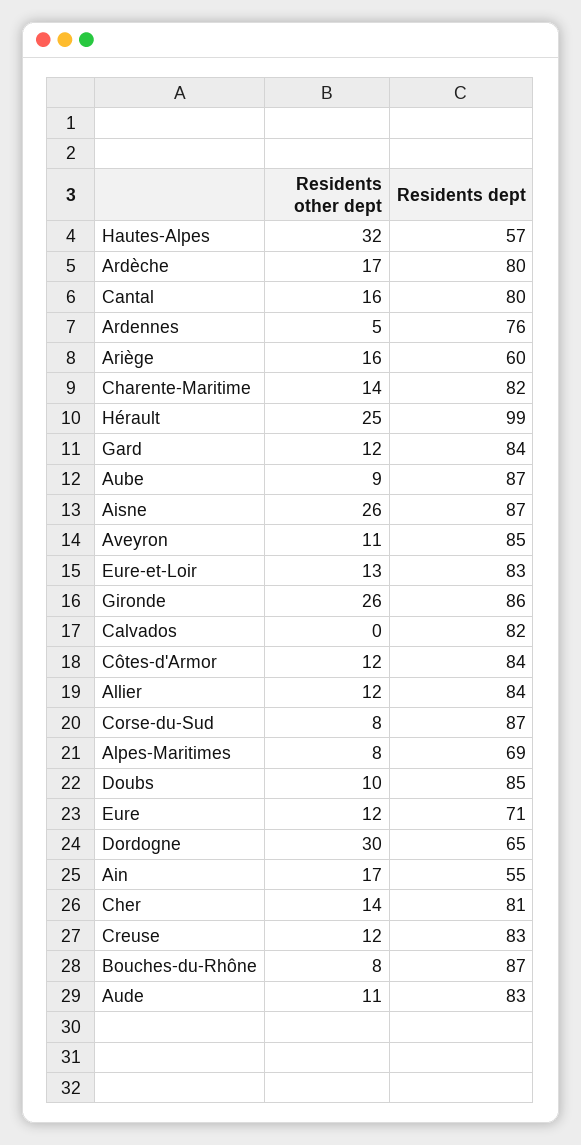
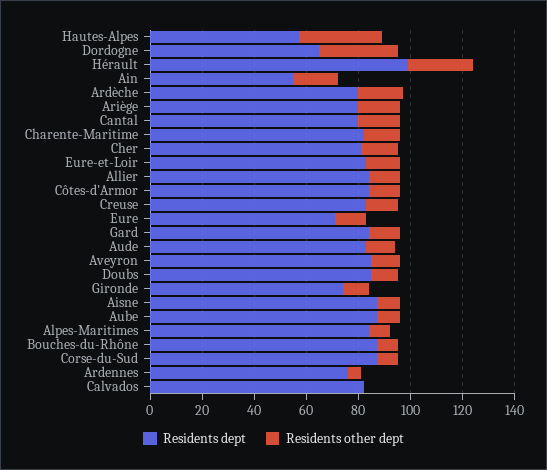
  {
    "Residents other dept": {
      "Hautes-Alpes": 32,
      "Ardèche": 17,
      "Cantal": 16,
      "Ardennes": 5,
      "Ariège": 16,
      "Charente-Maritime": 14,
      "Hérault": 25,
      "Gard": 12,
      "Aube": 9,
-     "Aisne": 26,
+     "Aisne": 10,
      "Aveyron": 11,
      "Eure-et-Loir": 13,
-     "Gironde": 26,
+     "Gironde": 10,
      "Calvados": 0,
      "Côtes-d'Armor": 12,
      "Allier": 12,
      "Corse-du-Sud": 8,
      "Alpes-Maritimes": 8,
      "Doubs": 10,
      "Eure": 12,
      "Dordogne": 30,
      "Ain": 17,
      "Cher": 14,
      "Creuse": 12,
      "Bouches-du-Rhône": 8,
      "Aude": 11
    },
    "Residents dept": {
      "Hautes-Alpes": 57,
      "Ardèche": 80,
      "Cantal": 80,
      "Ardennes": 76,
-     "Ariège": 60,
+     "Ariège": 80,
      "Charente-Maritime": 82,
      "Hérault": 99,
      "Gard": 84,
      "Aube": 87,
      "Aisne": 87,
      "Aveyron": 85,
      "Eure-et-Loir": 83,
-     "Gironde": 86,
+     "Gironde": 75,
      "Calvados": 82,
      "Côtes-d'Armor": 84,
      "Allier": 84,
      "Corse-du-Sud": 87,
-     "Alpes-Maritimes": 69,
+     "Alpes-Maritimes": 85,
      "Doubs": 85,
      "Eure": 71,
      "Dordogne": 65,
      "Ain": 55,
      "Cher": 81,
      "Creuse": 83,
      "Bouches-du-Rhône": 87,
      "Aude": 83
    }
  }

